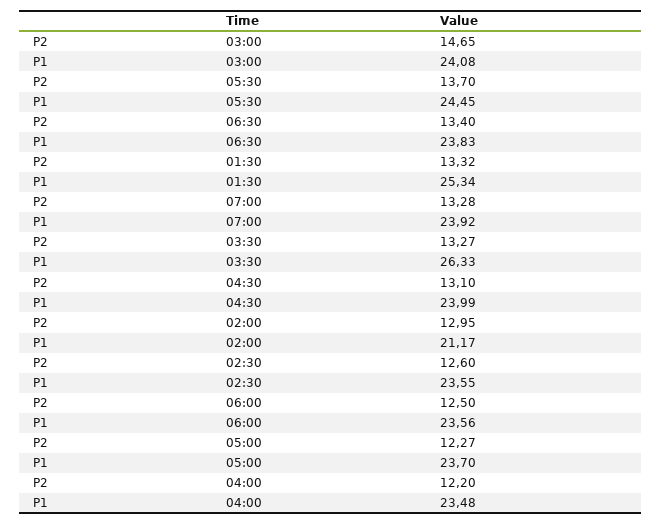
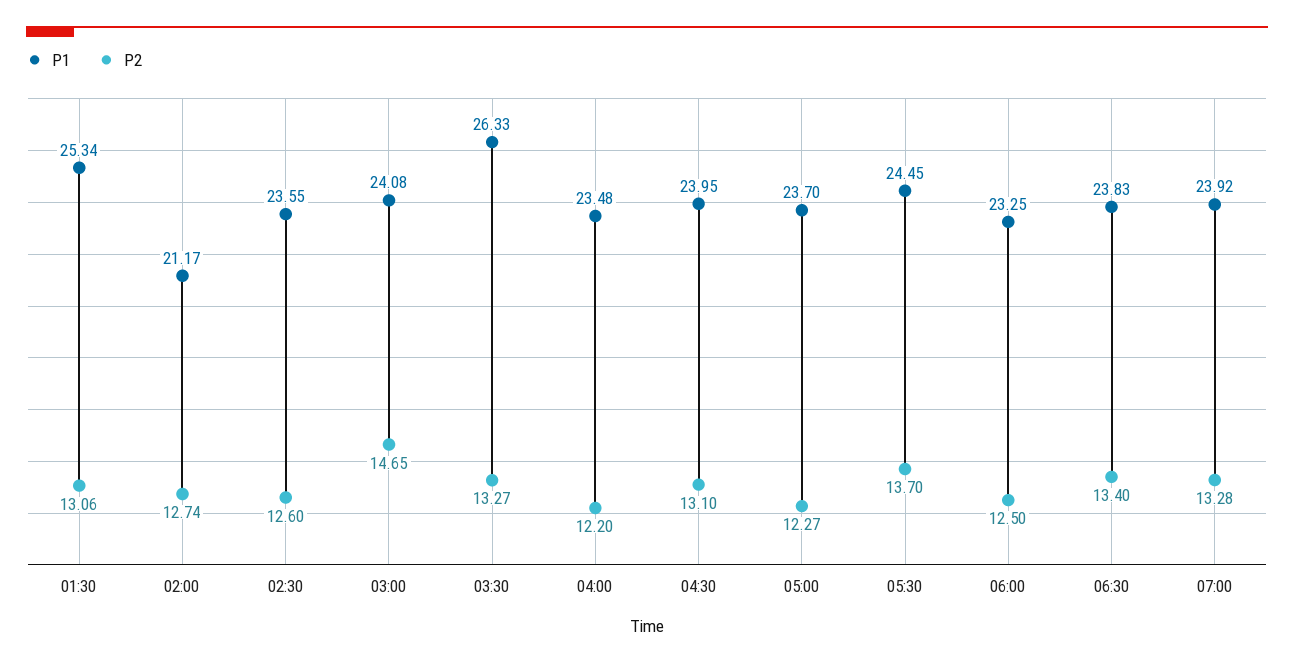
  {
    "P2": {
      "03:00": 14.65,
      "05:30": 13.7,
      "06:30": 13.4,
-     "01:30": 13.32,
+     "01:30": 13.06,
      "07:00": 13.28,
      "03:30": 13.27,
      "04:30": 13.1,
-     "02:00": 12.95,
+     "02:00": 12.74,
      "02:30": 12.6,
      "06:00": 12.5,
      "05:00": 12.27,
      "04:00": 12.2
    },
    "P1": {
      "03:00": 24.08,
      "05:30": 24.45,
      "06:30": 23.83,
      "01:30": 25.34,
      "07:00": 23.92,
      "03:30": 26.33,
-     "04:30": 23.99,
+     "04:30": 23.95,
      "02:00": 21.17,
      "02:30": 23.55,
-     "06:00": 23.56,
+     "06:00": 23.25,
      "05:00": 23.7,
      "04:00": 23.48
    }
  }

